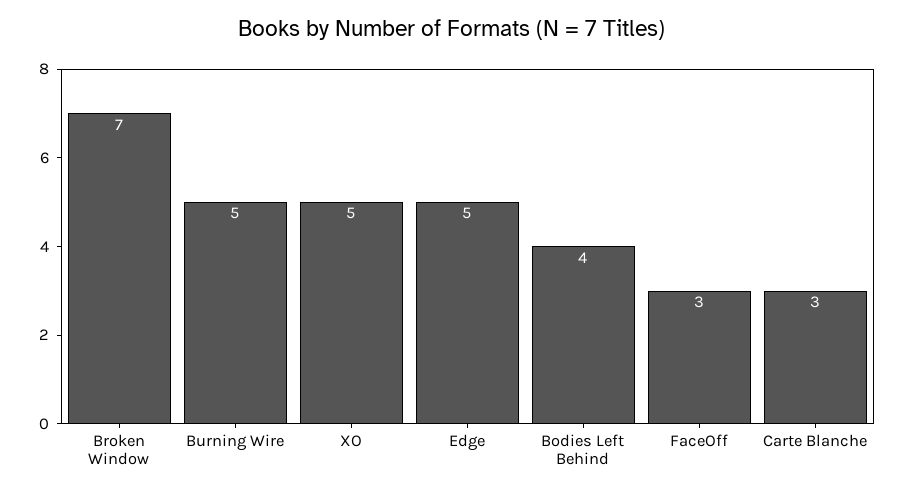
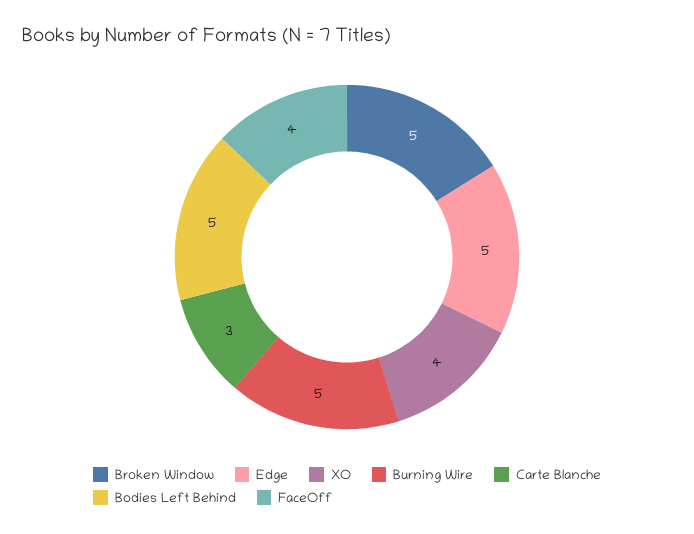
  {
-   "Broken Window": 7,
+   "Broken Window": 5,
    "Burning Wire": 5,
-   "XO": 5,
+   "XO": 4,
    "Edge": 5,
-   "Bodies Left Behind": 4,
+   "Bodies Left Behind": 5,
-   "FaceOff": 3,
+   "FaceOff": 4,
    "Carte Blanche": 3
  }

